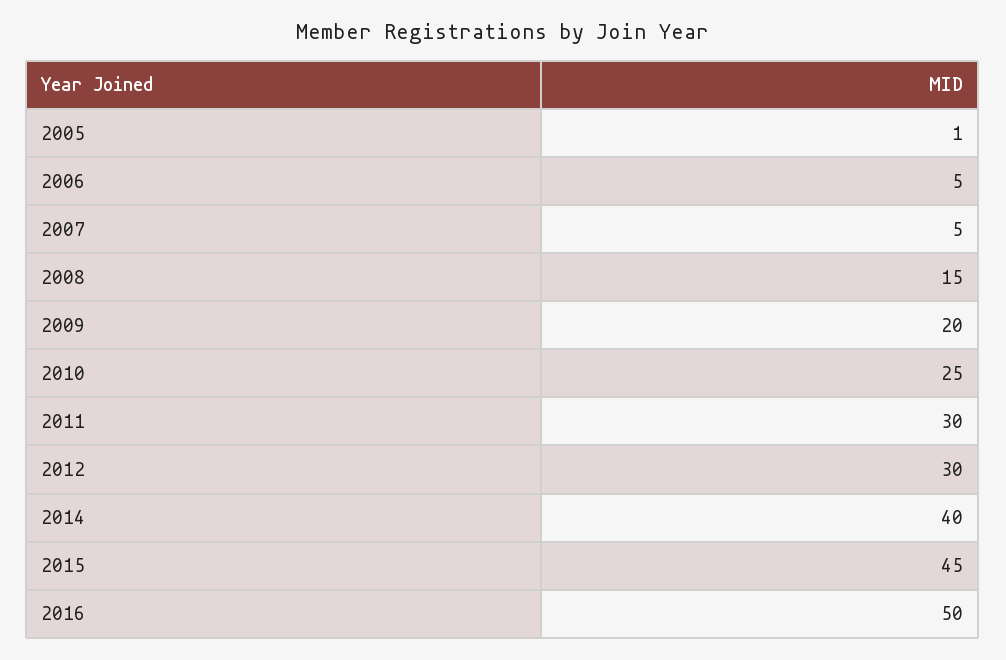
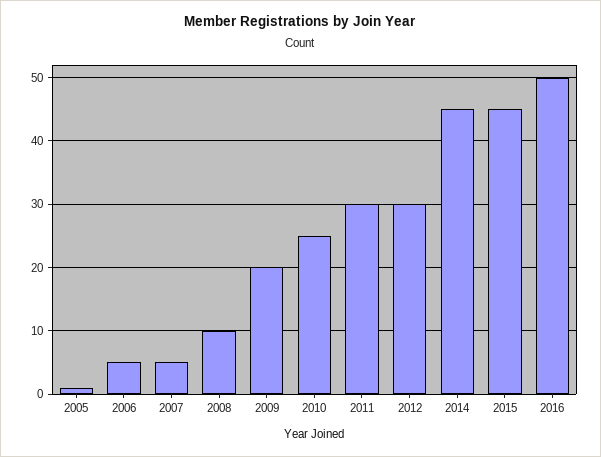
  {
    "2005": 1,
    "2006": 5,
    "2007": 5,
-   "2008": 15,
+   "2008": 10,
    "2009": 20,
    "2010": 25,
    "2011": 30,
    "2012": 30,
-   "2014": 40,
+   "2014": 45,
    "2015": 45,
    "2016": 50
  }

